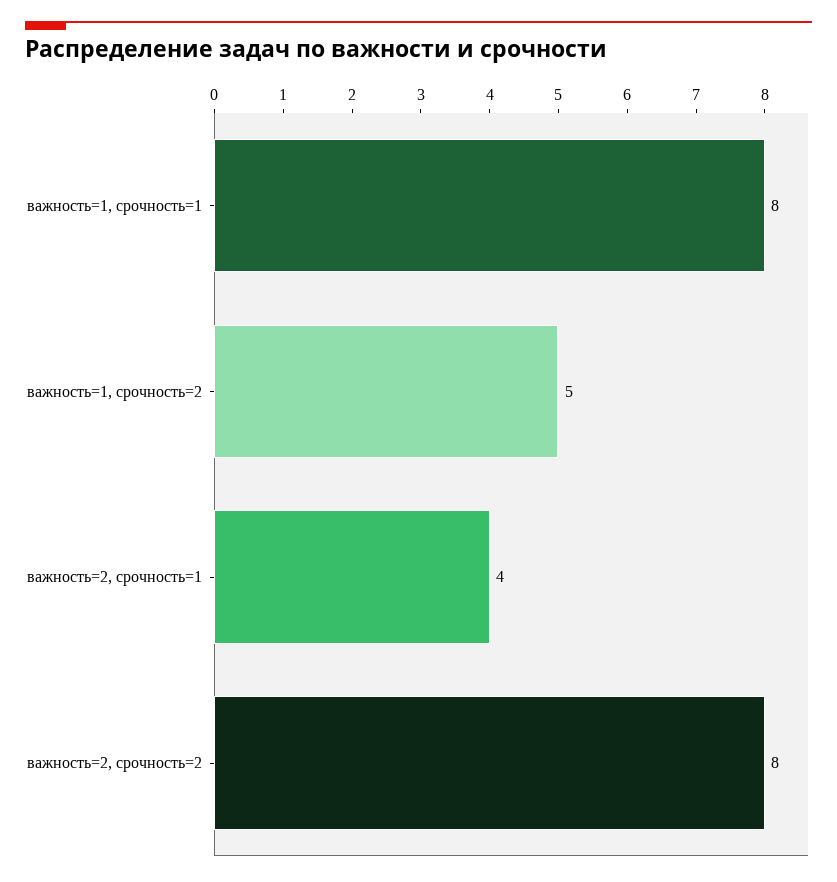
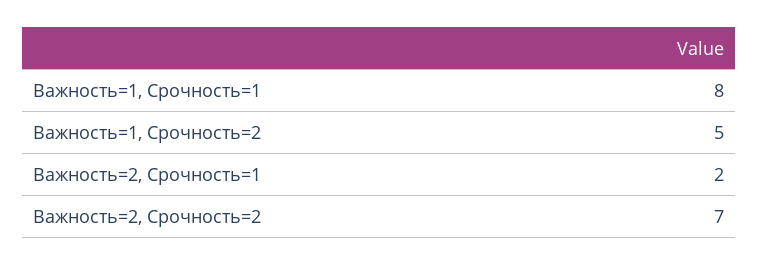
  {
    "важность=1, срочность=1": 8,
    "важность=1, срочность=2": 5,
-   "важность=2, срочность=1": 4,
+   "важность=2, срочность=1": 2,
-   "важность=2, срочность=2": 8
+   "важность=2, срочность=2": 7
  }

